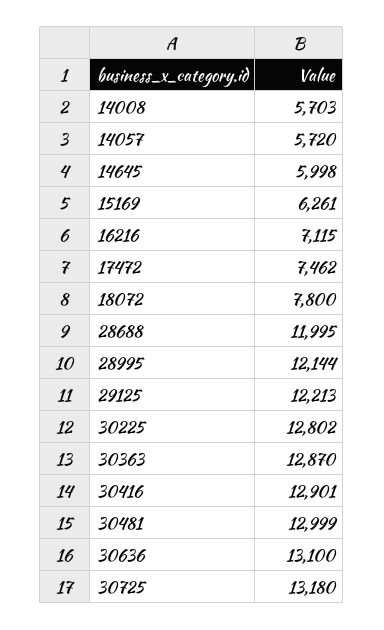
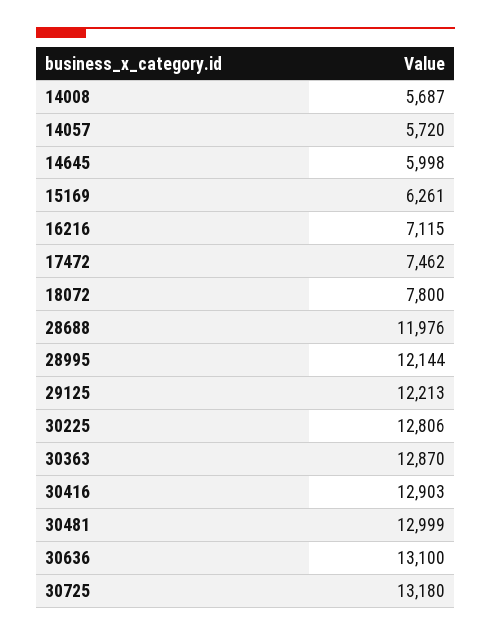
  {
-   "14008": 5703,
+   "14008": 5687,
    "14057": 5720,
    "14645": 5998,
    "15169": 6261,
    "16216": 7115,
    "17472": 7462,
    "18072": 7800,
-   "28688": 11995,
+   "28688": 11976,
    "28995": 12144,
    "29125": 12213,
-   "30225": 12802,
+   "30225": 12806,
    "30363": 12870,
-   "30416": 12901,
+   "30416": 12903,
    "30481": 12999,
    "30636": 13100,
    "30725": 13180
  }

